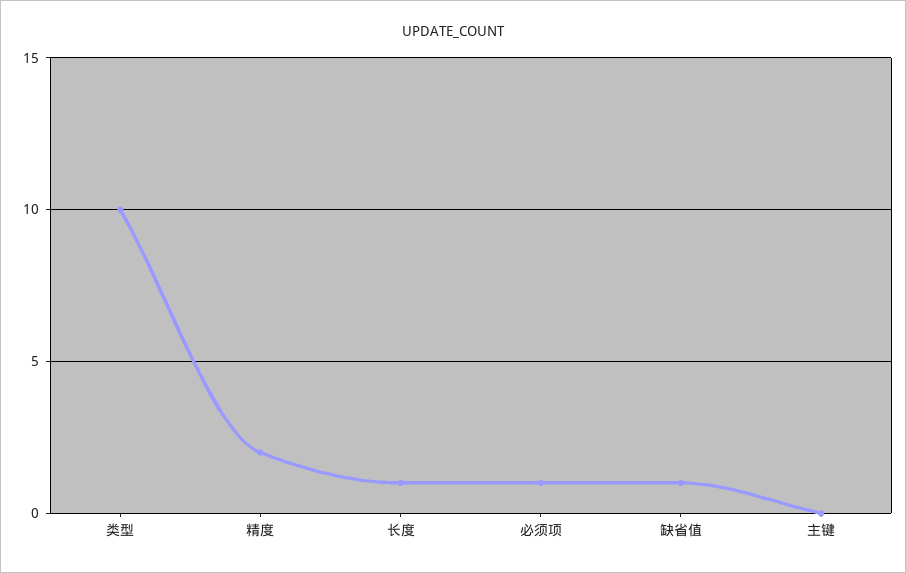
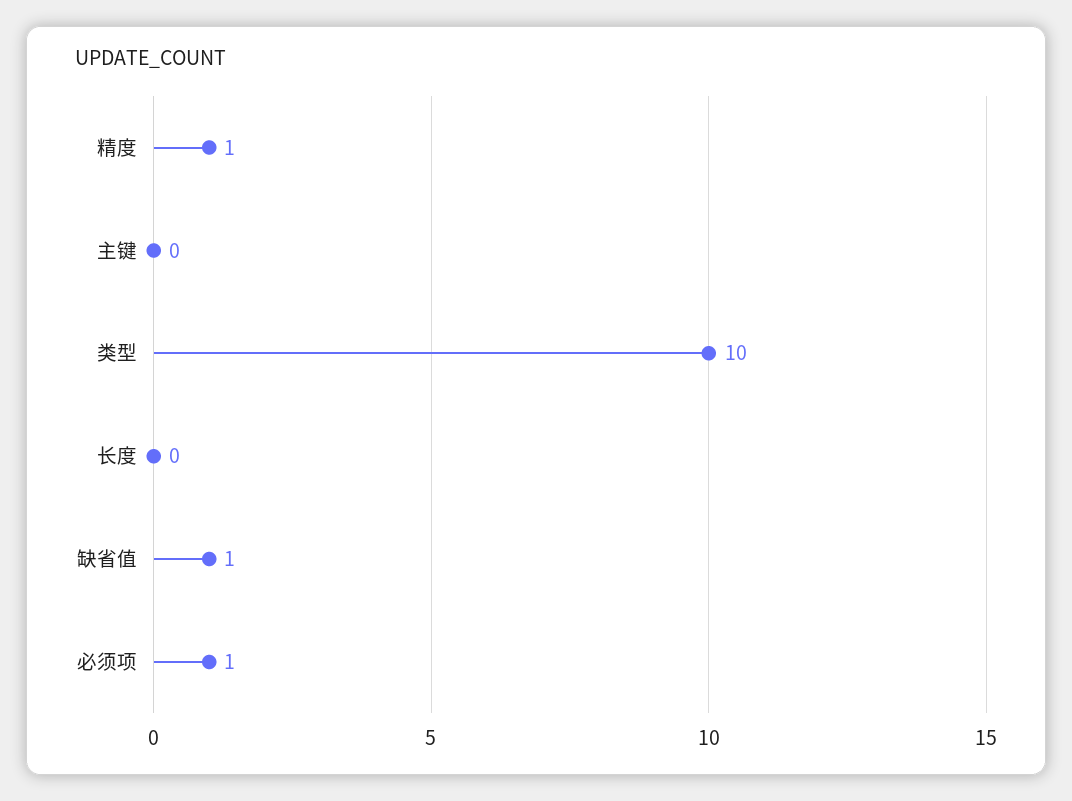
  {
    "类型": 10,
-   "精度": 2,
+   "精度": 1,
-   "长度": 1,
+   "长度": 0,
    "必须项": 1,
    "缺省值": 1,
    "主键": 0
  }

